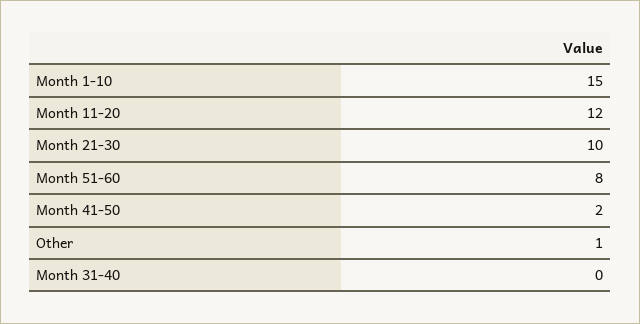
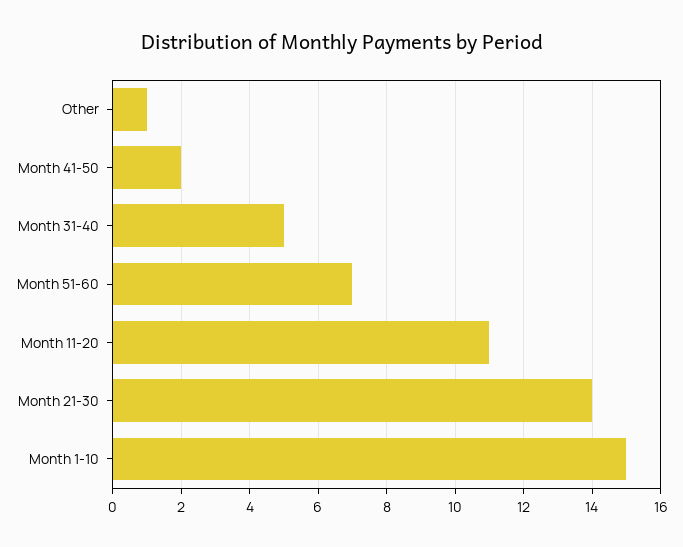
  {
    "Month 1-10": 15,
-   "Month 11-20": 12,
+   "Month 11-20": 11,
-   "Month 21-30": 10,
+   "Month 21-30": 14,
-   "Month 51-60": 8,
+   "Month 51-60": 7,
    "Month 41-50": 2,
    "Other": 1,
-   "Month 31-40": 0
+   "Month 31-40": 5
  }

